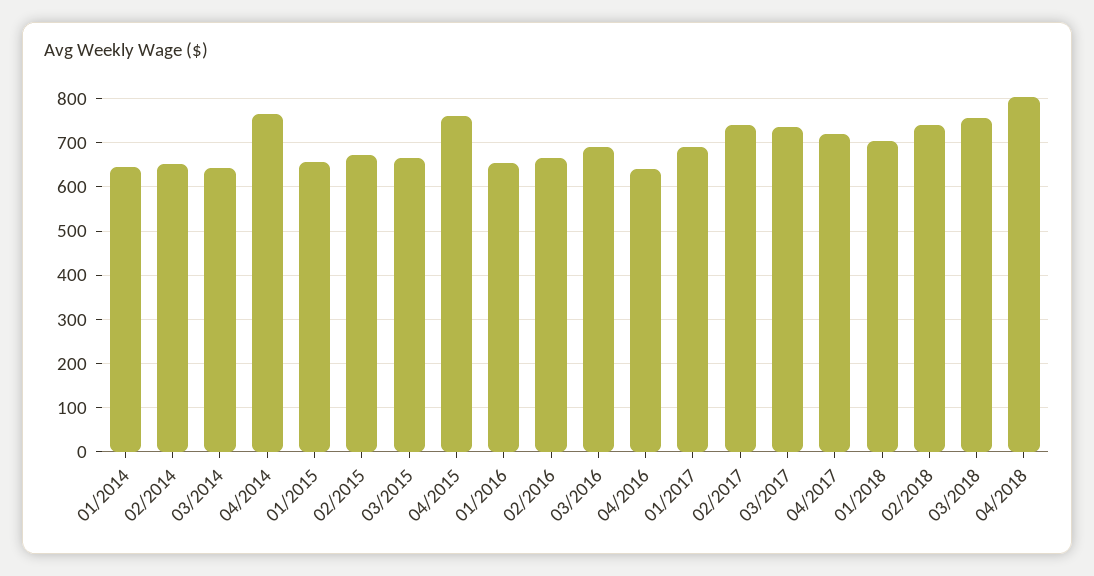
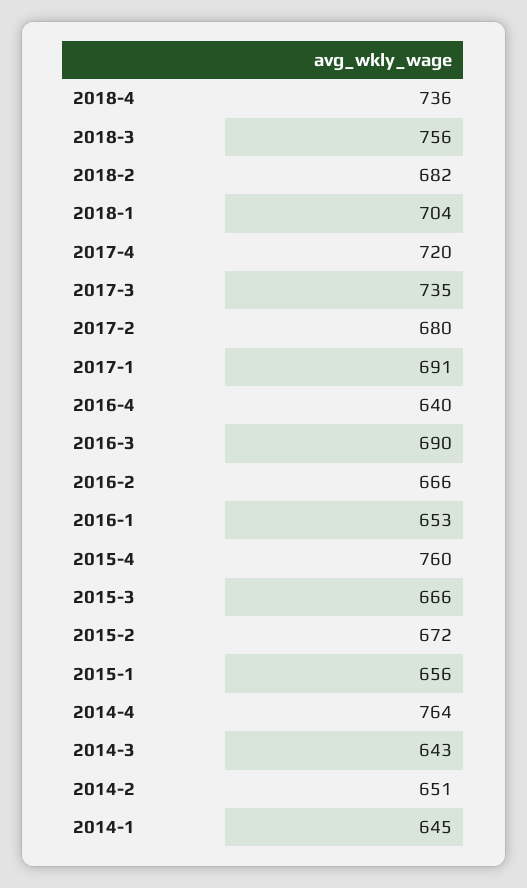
  {
    "01/2014": 645,
    "02/2014": 651,
    "03/2014": 643,
    "04/2014": 764,
    "01/2015": 656,
    "02/2015": 672,
    "03/2015": 666,
    "04/2015": 760,
    "01/2016": 653,
    "02/2016": 666,
    "03/2016": 690,
    "04/2016": 640,
    "01/2017": 691,
-   "02/2017": 740,
+   "02/2017": 680,
    "03/2017": 735,
    "04/2017": 720,
    "01/2018": 704,
-   "02/2018": 740,
+   "02/2018": 682,
    "03/2018": 756,
-   "04/2018": 800
+   "04/2018": 736
  }

